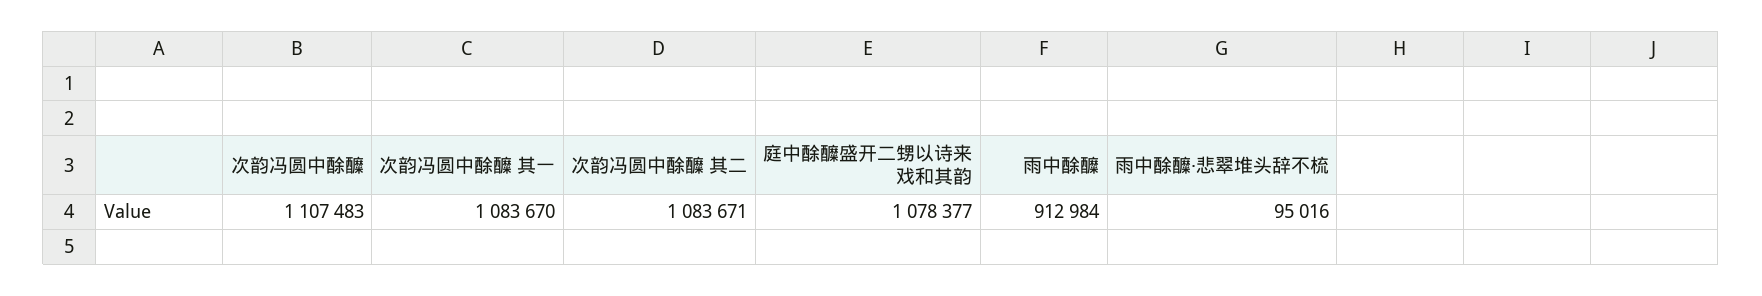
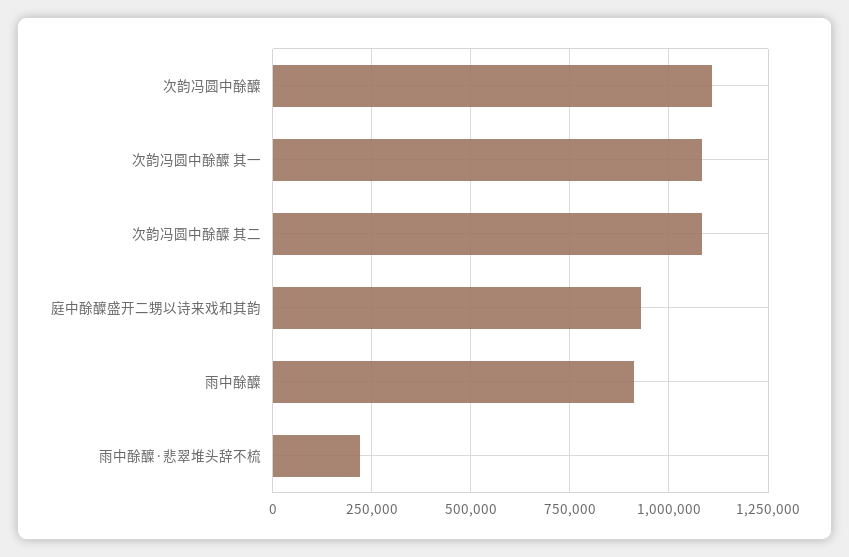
  {
    "次韵冯圆中酴醾": 1107483,
    "次韵冯圆中酴醾 其一": 1083670,
    "次韵冯圆中酴醾 其二": 1083671,
-   "庭中酴醾盛开二甥以诗来戏和其韵": 1078377,
+   "庭中酴醾盛开二甥以诗来戏和其韵": 925000,
    "雨中酴醾": 912984,
-   "雨中酴醾·悲翠堆头辞不梳": 95016
+   "雨中酴醾·悲翠堆头辞不梳": 225000
  }

